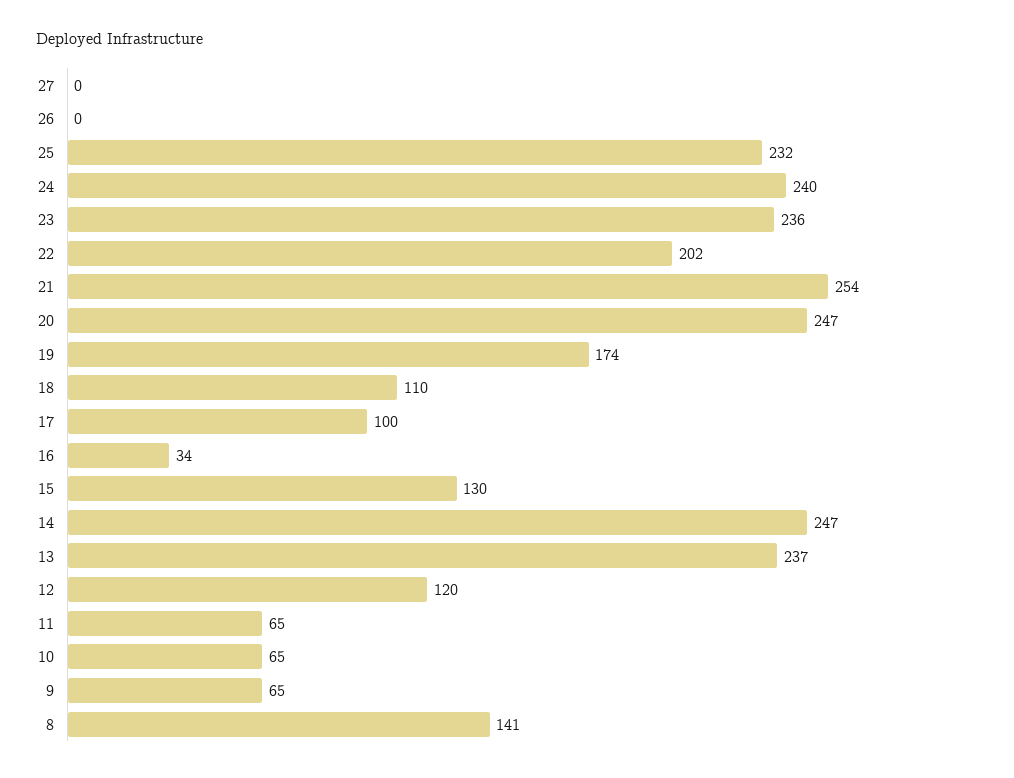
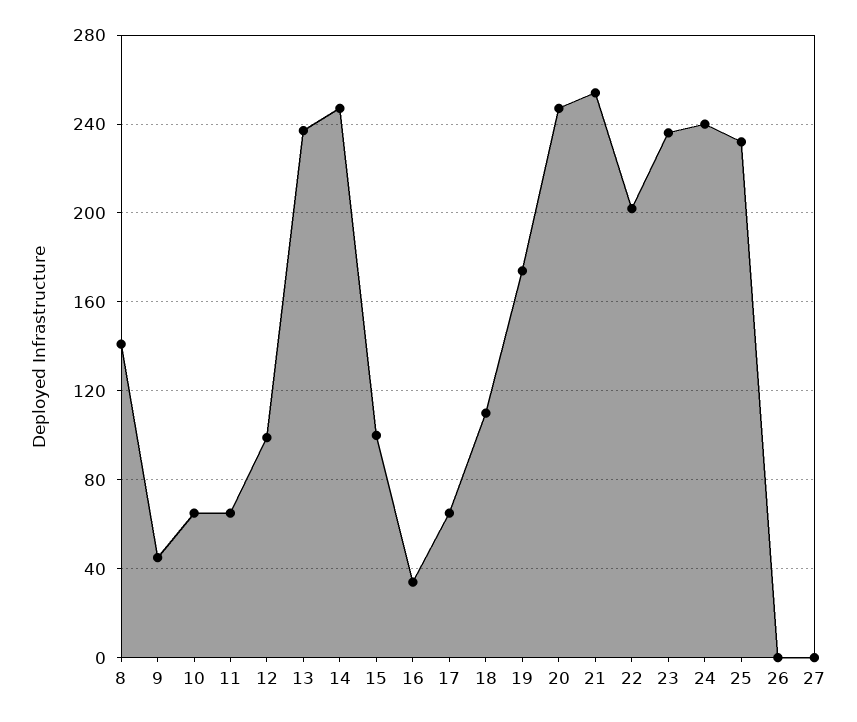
  {
    "27": 0,
    "26": 0,
    "25": 232,
    "24": 240,
    "23": 236,
    "22": 202,
    "21": 254,
    "20": 247,
    "19": 174,
    "18": 110,
-   "17": 100,
+   "17": 65,
    "16": 34,
-   "15": 130,
+   "15": 100,
    "14": 247,
    "13": 237,
-   "12": 120,
+   "12": 100,
    "11": 65,
    "10": 65,
-   "9": 65,
+   "9": 45,
    "8": 141
  }

